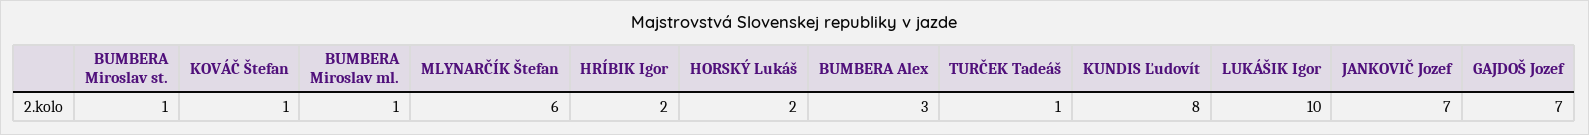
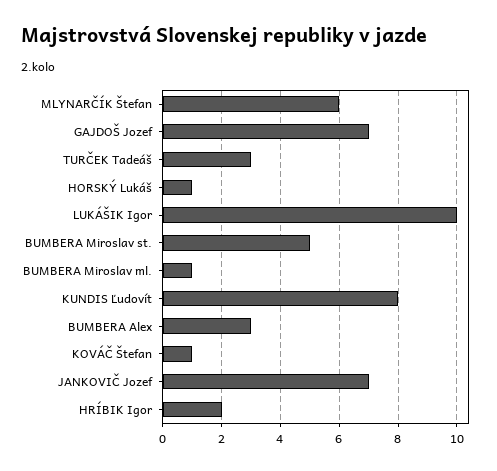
  {
-   "BUMBERA Miroslav st.": 1,
+   "BUMBERA Miroslav st.": 5,
    "KOVÁČ Štefan": 1,
    "BUMBERA Miroslav ml.": 1,
    "MLYNARČÍK Štefan": 6,
    "HRÍBIK Igor": 2,
-   "HORSKÝ Lukáš": 2,
+   "HORSKÝ Lukáš": 1,
    "BUMBERA Alex": 3,
-   "TURČEK Tadeáš": 1,
+   "TURČEK Tadeáš": 3,
    "KUNDIS Ľudovít": 8,
    "LUKÁŠIK Igor": 10,
    "JANKOVIČ Jozef": 7,
    "GAJDOŠ Jozef": 7
  }

